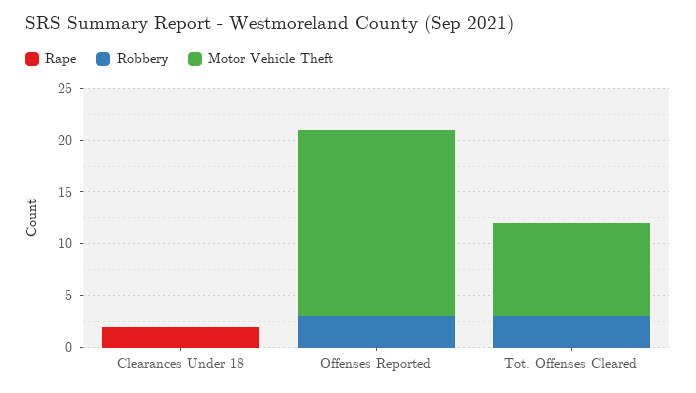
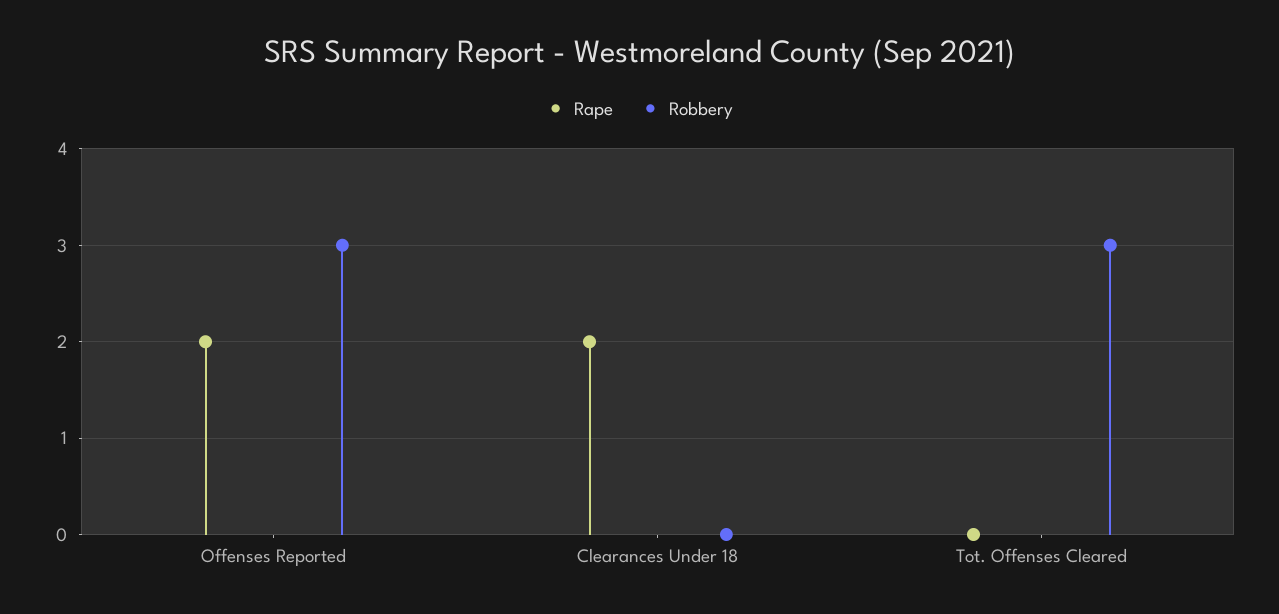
  {
    "Rape": {
      "Clearances Under 18": 2,
-     "Offenses Reported": 0,
+     "Offenses Reported": 2,
      "Tot. Offenses Cleared": 0
    },
    "Robbery": {
      "Clearances Under 18": 0,
      "Offenses Reported": 3,
      "Tot. Offenses Cleared": 3
-   },
+   }
-   "Motor Vehicle Theft": {
-     "Clearances Under 18": 0,
-     "Offenses Reported": 18,
-     "Tot. Offenses Cleared": 9
-   }
  }

